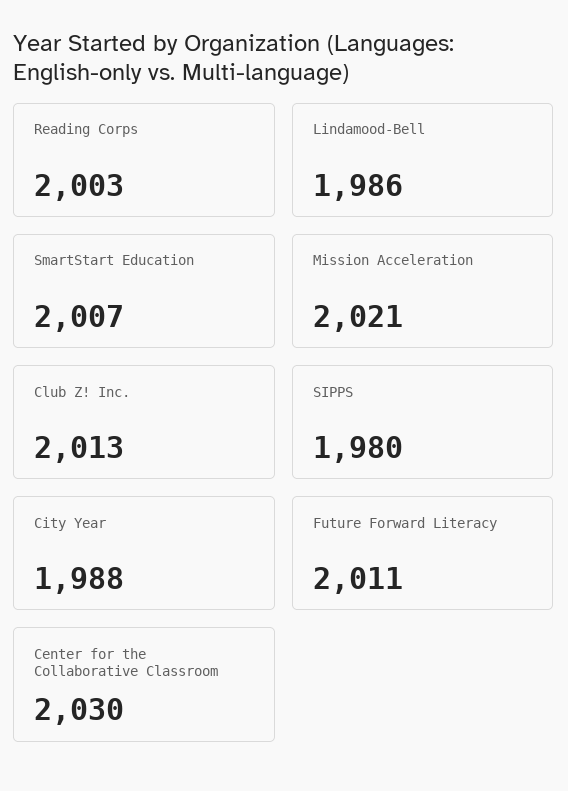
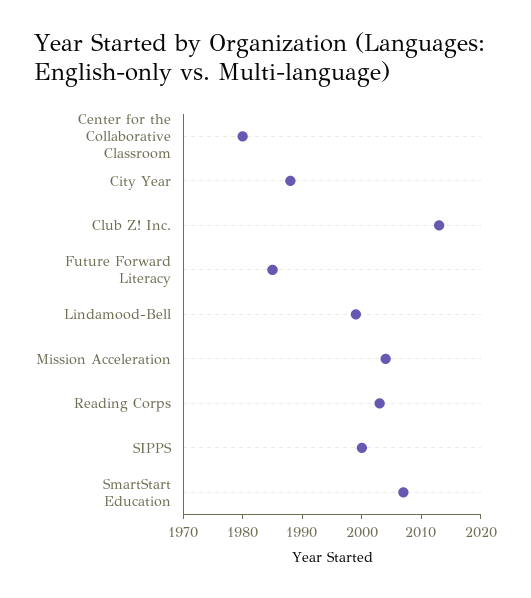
  {
    "Reading Corps": 2003,
-   "Lindamood-Bell": 1986,
+   "Lindamood-Bell": 2000,
    "SmartStart Education": 2007,
-   "Mission Acceleration": 2021,
+   "Mission Acceleration": 2005,
    "Club Z! Inc.": 2013,
-   "SIPPS": 1980,
+   "SIPPS": 2000,
    "City Year": 1988,
-   "Future Forward Literacy": 2011,
+   "Future Forward Literacy": 1985,
-   "Center for the Collaborative Classroom": 2030
+   "Center for the Collaborative Classroom": 1980
  }

